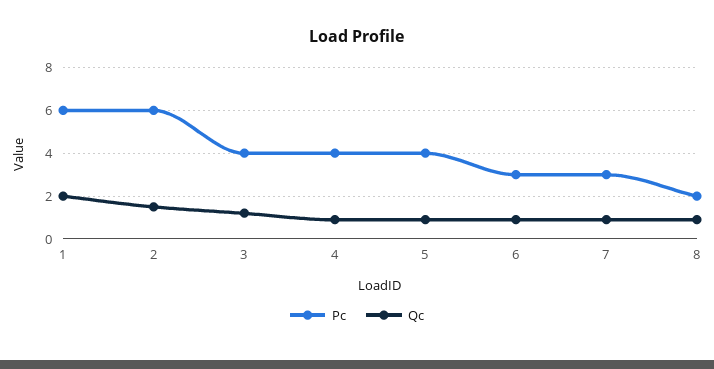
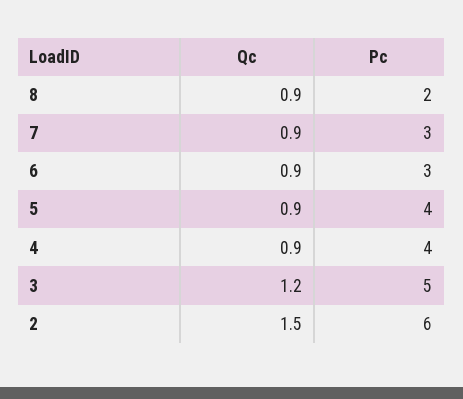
  {
    "Pc": {
-     "1": 6,
      "2": 6,
-     "3": 4,
+     "3": 5,
      "4": 4,
      "5": 4,
      "6": 3,
      "7": 3,
      "8": 2
    },
    "Qc": {
-     "1": 2,
      "2": 1.5,
      "3": 1.2,
      "4": 0.9,
      "5": 0.9,
      "6": 0.9,
      "7": 0.9,
      "8": 0.9
    }
  }

